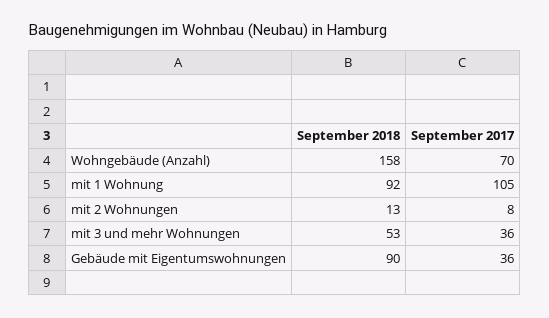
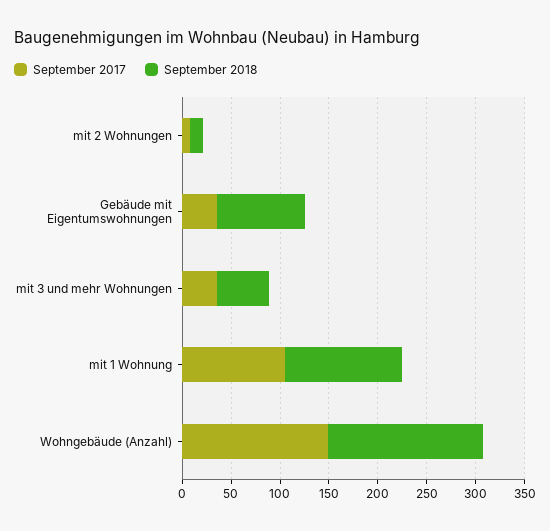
  {
    "September 2018": {
      "Wohngebäude (Anzahl)": 158,
-     "mit 1 Wohnung": 92,
+     "mit 1 Wohnung": 120,
      "mit 2 Wohnungen": 13,
      "mit 3 und mehr Wohnungen": 53,
      "Gebäude mit Eigentumswohnungen": 90
    },
    "September 2017": {
-     "Wohngebäude (Anzahl)": 70,
+     "Wohngebäude (Anzahl)": 150,
      "mit 1 Wohnung": 105,
      "mit 2 Wohnungen": 8,
      "mit 3 und mehr Wohnungen": 36,
      "Gebäude mit Eigentumswohnungen": 36
    }
  }

